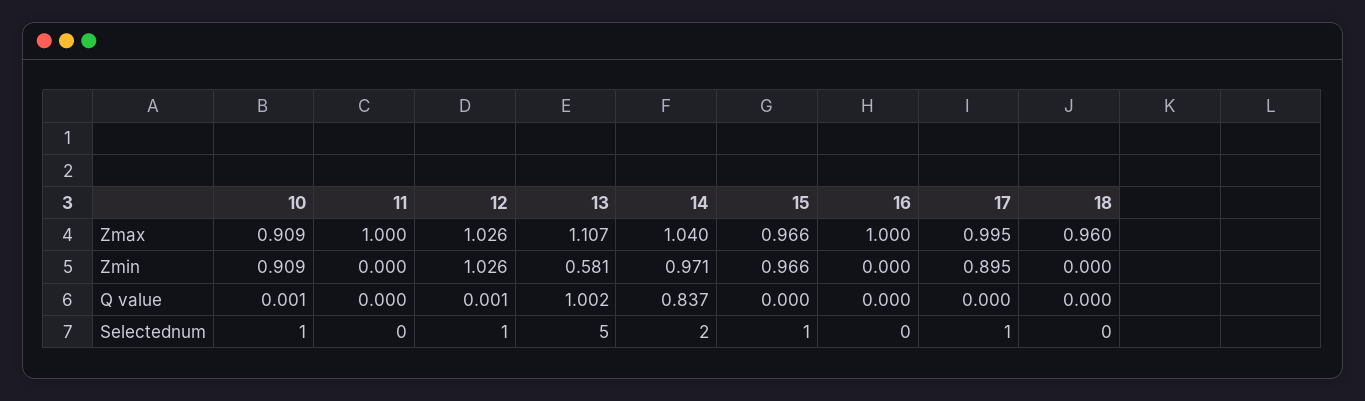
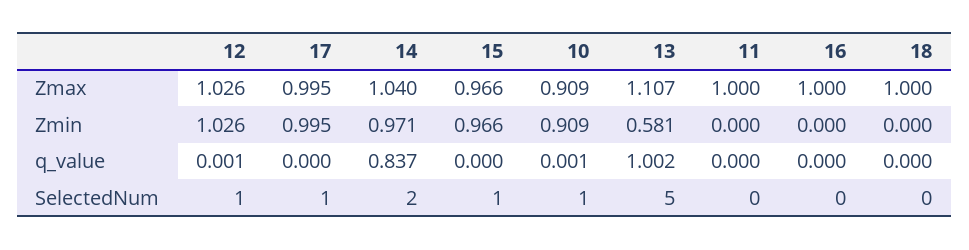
  {
    "10": {
      "Zmax": 0.909,
      "Zmin": 0.909,
      "Q value": 0.001,
      "Selectednum": 1
    },
    "11": {
      "Zmax": 1,
      "Zmin": 0,
      "Q value": 0,
      "Selectednum": 0
    },
    "12": {
      "Zmax": 1.026,
      "Zmin": 1.026,
      "Q value": 0.001,
      "Selectednum": 1
    },
    "13": {
      "Zmax": 1.107,
      "Zmin": 0.581,
      "Q value": 1.002,
      "Selectednum": 5
    },
    "14": {
      "Zmax": 1.04,
      "Zmin": 0.971,
      "Q value": 0.837,
      "Selectednum": 2
    },
    "15": {
      "Zmax": 0.966,
      "Zmin": 0.966,
      "Q value": 0,
      "Selectednum": 1
    },
    "16": {
      "Zmax": 1,
      "Zmin": 0,
      "Q value": 0,
      "Selectednum": 0
    },
    "17": {
      "Zmax": 0.995,
-     "Zmin": 0.895,
+     "Zmin": 0.995,
      "Q value": 0,
      "Selectednum": 1
    },
    "18": {
-     "Zmax": 0.96,
+     "Zmax": 1,
      "Zmin": 0,
      "Q value": 0,
      "Selectednum": 0
    }
  }

